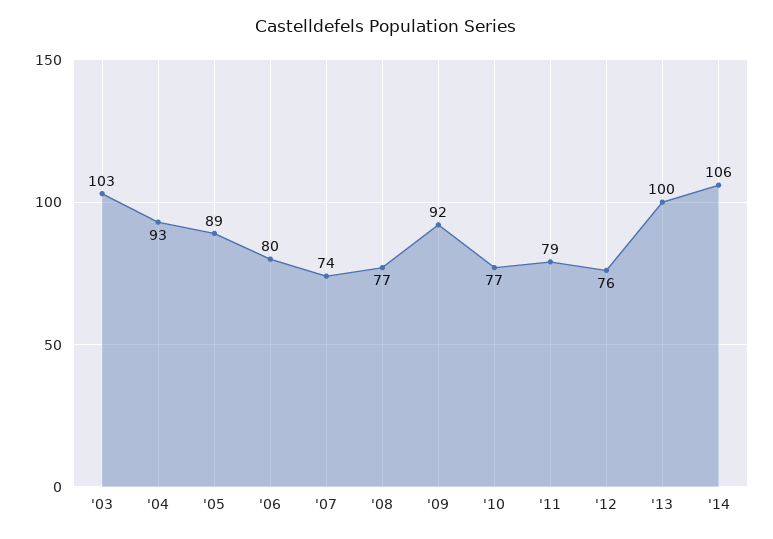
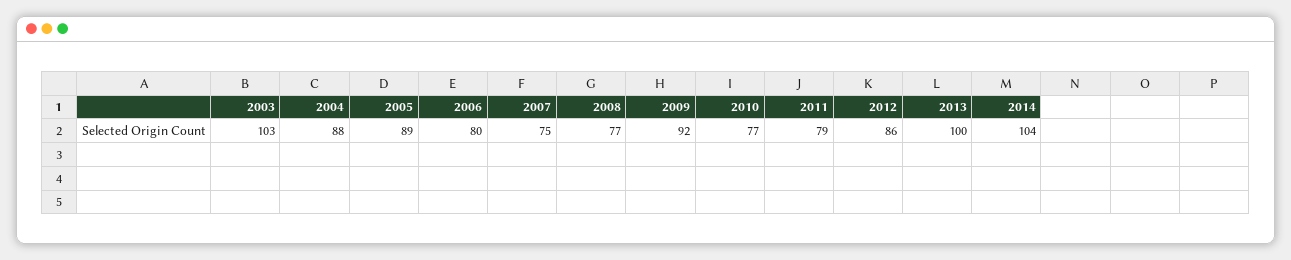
  {
    "'03": 103,
-   "'04": 93,
+   "'04": 88,
    "'05": 89,
    "'06": 80,
-   "'07": 74,
+   "'07": 75,
    "'08": 77,
    "'09": 92,
    "'10": 77,
    "'11": 79,
-   "'12": 76,
+   "'12": 86,
    "'13": 100,
-   "'14": 106
+   "'14": 104
  }

